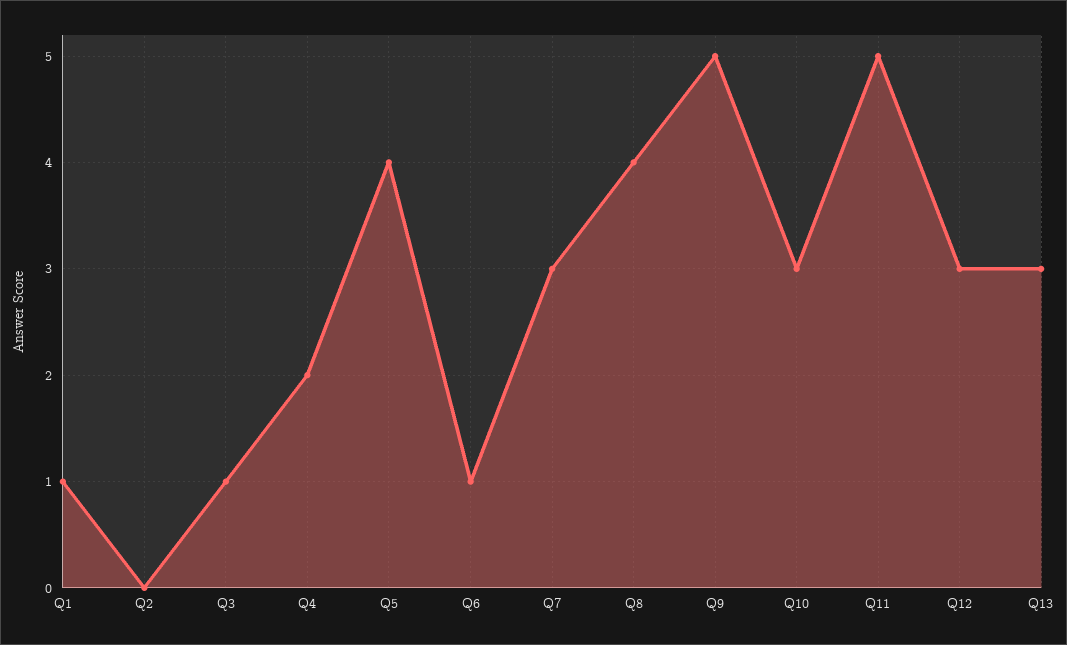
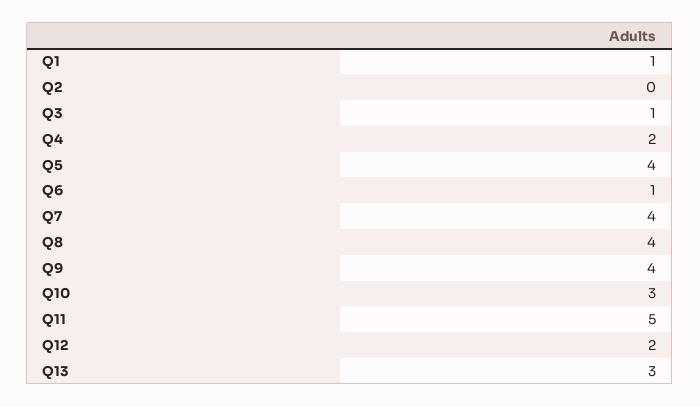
  {
    "Q1": 1,
    "Q2": 0,
    "Q3": 1,
    "Q4": 2,
    "Q5": 4,
    "Q6": 1,
-   "Q7": 3,
+   "Q7": 4,
    "Q8": 4,
-   "Q9": 5,
+   "Q9": 4,
    "Q10": 3,
    "Q11": 5,
-   "Q12": 3,
+   "Q12": 2,
    "Q13": 3
  }

